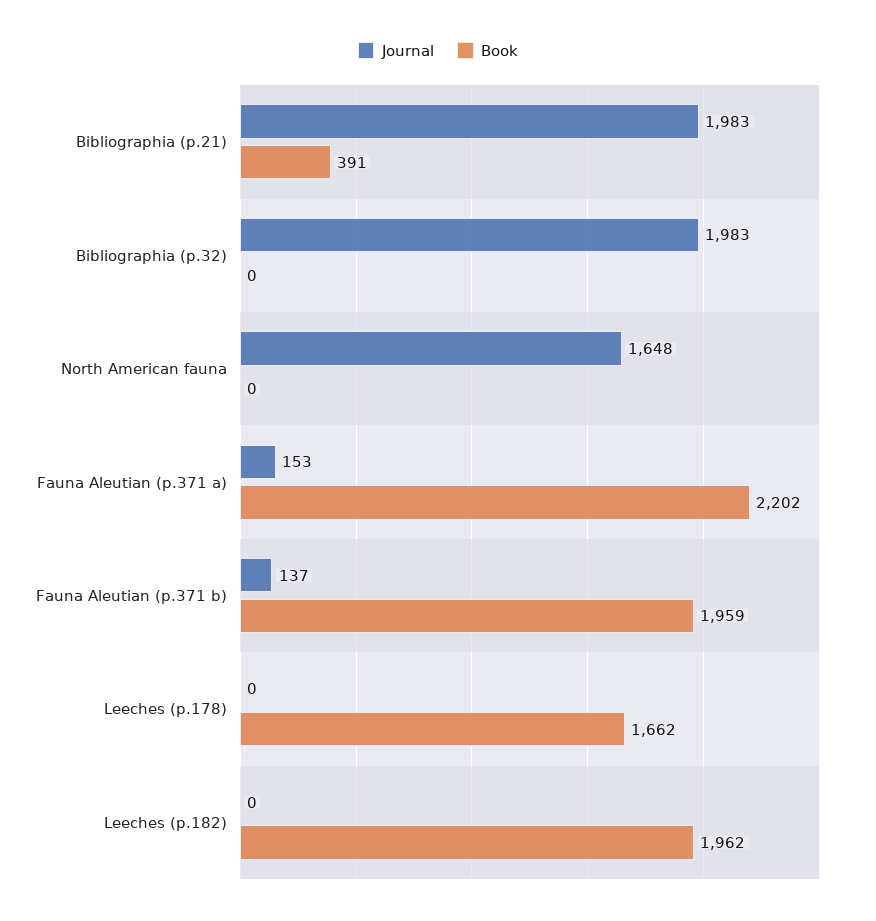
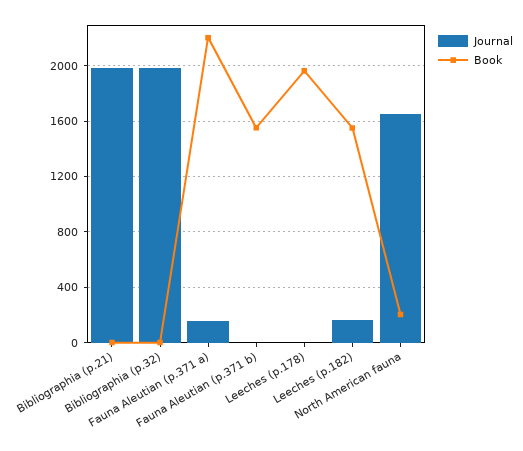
  {
    "Journal": {
      "Bibliographia (p.21)": 1983,
      "Bibliographia (p.32)": 1983,
      "North American fauna": 1648,
      "Fauna Aleutian (p.371 a)": 153,
-     "Fauna Aleutian (p.371 b)": 137,
+     "Fauna Aleutian (p.371 b)": 0,
      "Leeches (p.178)": 0,
-     "Leeches (p.182)": 0
+     "Leeches (p.182)": 150
    },
    "Book": {
-     "Bibliographia (p.21)": 391,
+     "Bibliographia (p.21)": 0,
      "Bibliographia (p.32)": 0,
-     "North American fauna": 0,
+     "North American fauna": 200,
      "Fauna Aleutian (p.371 a)": 2202,
-     "Fauna Aleutian (p.371 b)": 1959,
+     "Fauna Aleutian (p.371 b)": 1550,
-     "Leeches (p.178)": 1662,
+     "Leeches (p.178)": 1950,
-     "Leeches (p.182)": 1962
+     "Leeches (p.182)": 1550
    }
  }

